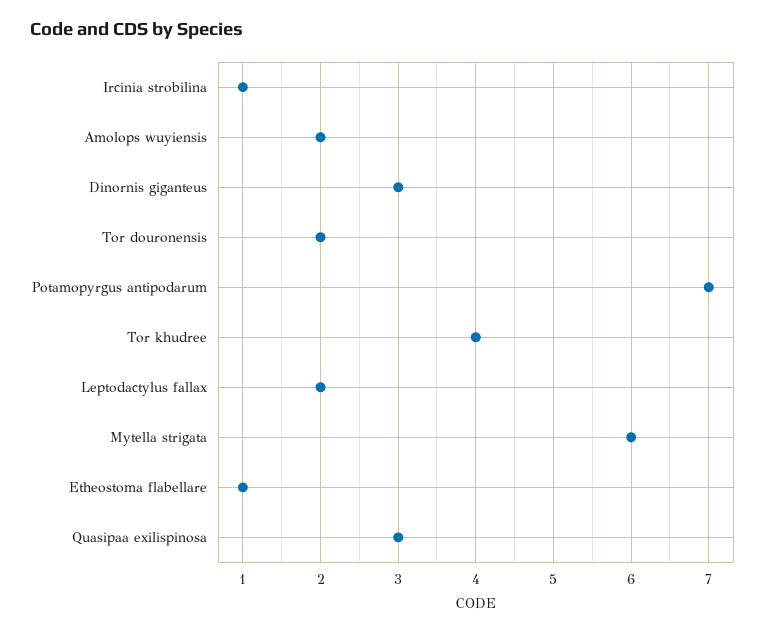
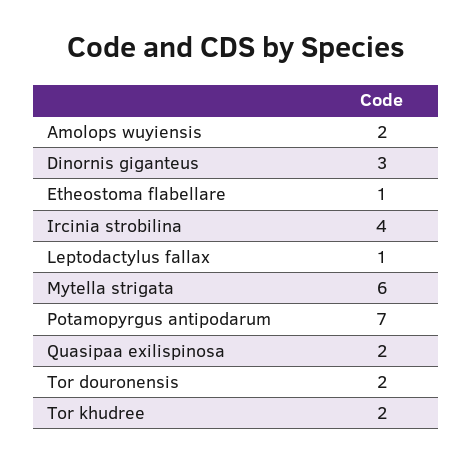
  {
-   "Ircinia strobilina": 1,
+   "Ircinia strobilina": 4,
    "Amolops wuyiensis": 2,
    "Dinornis giganteus": 3,
    "Tor douronensis": 2,
    "Potamopyrgus antipodarum": 7,
-   "Tor khudree": 4,
+   "Tor khudree": 2,
-   "Leptodactylus fallax": 2,
+   "Leptodactylus fallax": 1,
    "Mytella strigata": 6,
    "Etheostoma flabellare": 1,
-   "Quasipaa exilispinosa": 3
+   "Quasipaa exilispinosa": 2
  }

